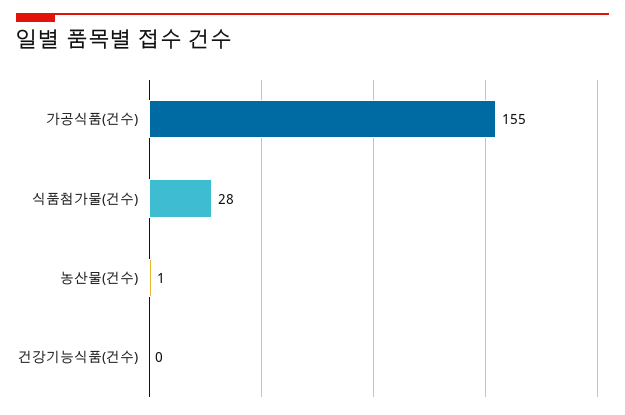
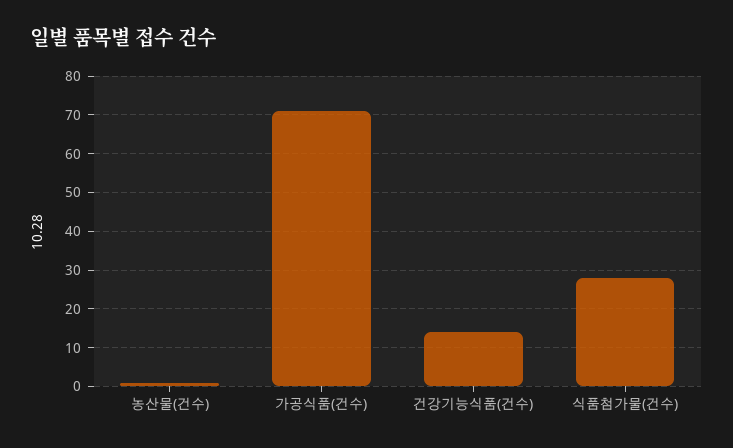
  {
-   "가공식품(건수)": 155,
+   "가공식품(건수)": 70,
    "식품첨가물(건수)": 28,
    "농산물(건수)": 1,
-   "건강기능식품(건수)": 0
+   "건강기능식품(건수)": 15
  }

